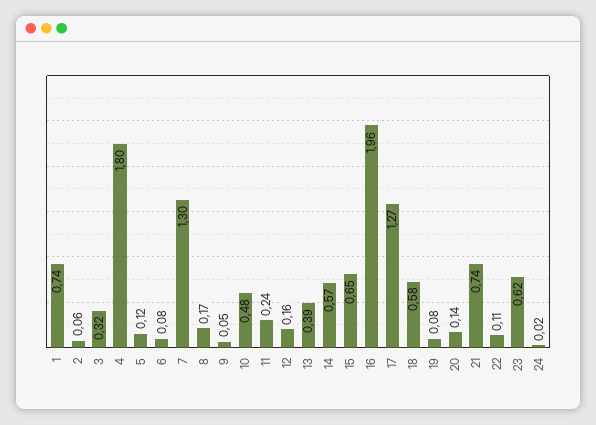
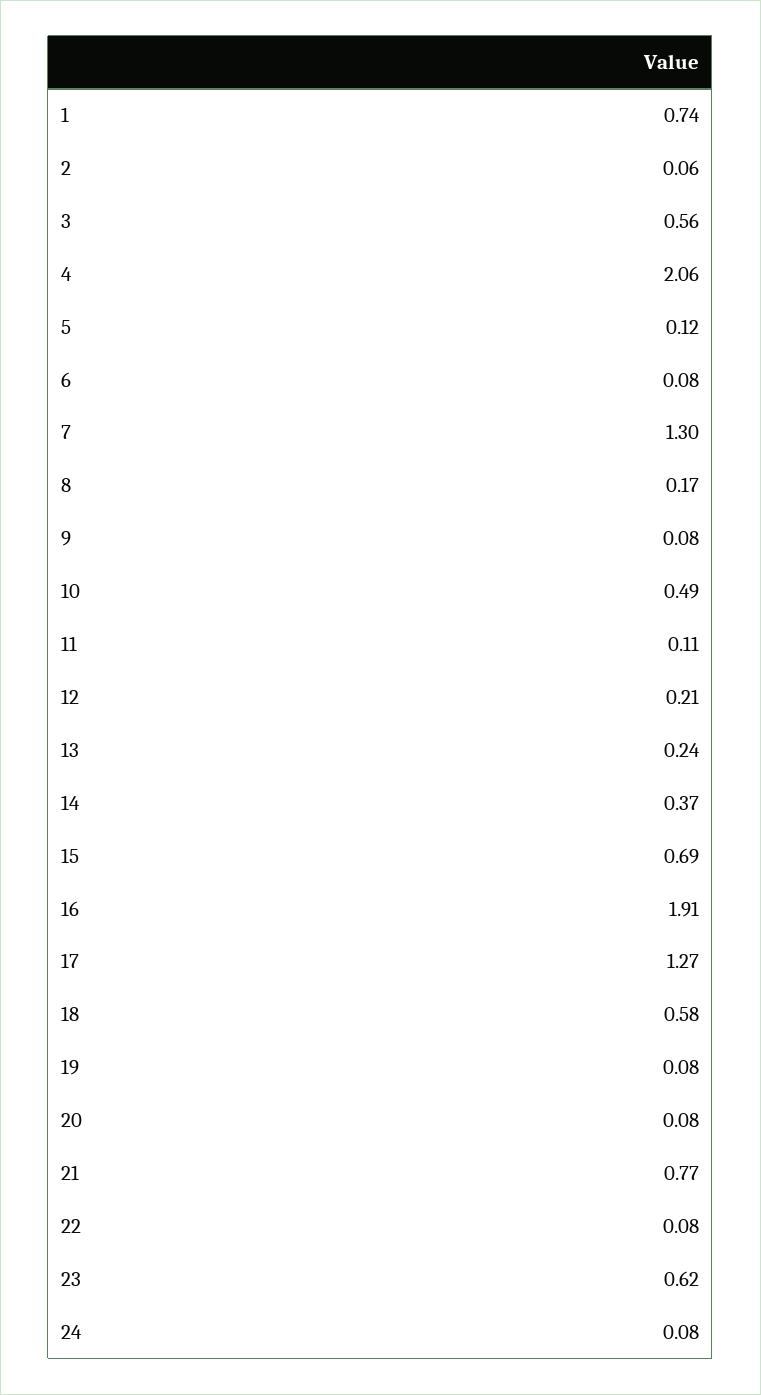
  {
    "1": 0.74,
    "2": 0.06,
-   "3": 0.32,
+   "3": 0.56,
-   "4": 1.8,
+   "4": 2.06,
    "5": 0.12,
    "6": 0.08,
    "7": 1.3,
    "8": 0.17,
-   "9": 0.05,
+   "9": 0.08,
-   "10": 0.48,
+   "10": 0.49,
-   "11": 0.24,
+   "11": 0.11,
-   "12": 0.16,
+   "12": 0.21,
-   "13": 0.39,
+   "13": 0.24,
-   "14": 0.57,
+   "14": 0.37,
-   "15": 0.65,
+   "15": 0.69,
-   "16": 1.96,
+   "16": 1.91,
    "17": 1.27,
    "18": 0.58,
    "19": 0.08,
-   "20": 0.14,
+   "20": 0.08,
-   "21": 0.74,
+   "21": 0.77,
-   "22": 0.11,
+   "22": 0.08,
    "23": 0.62,
-   "24": 0.02
+   "24": 0.08
  }

